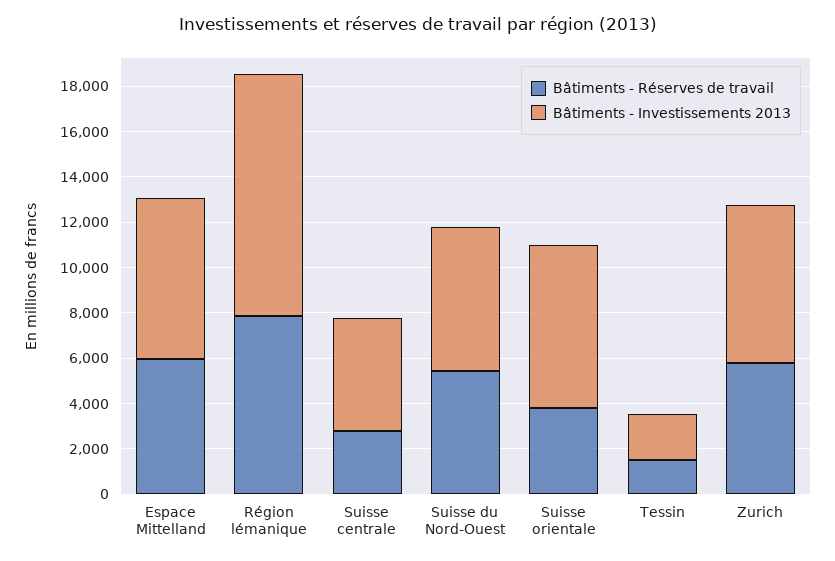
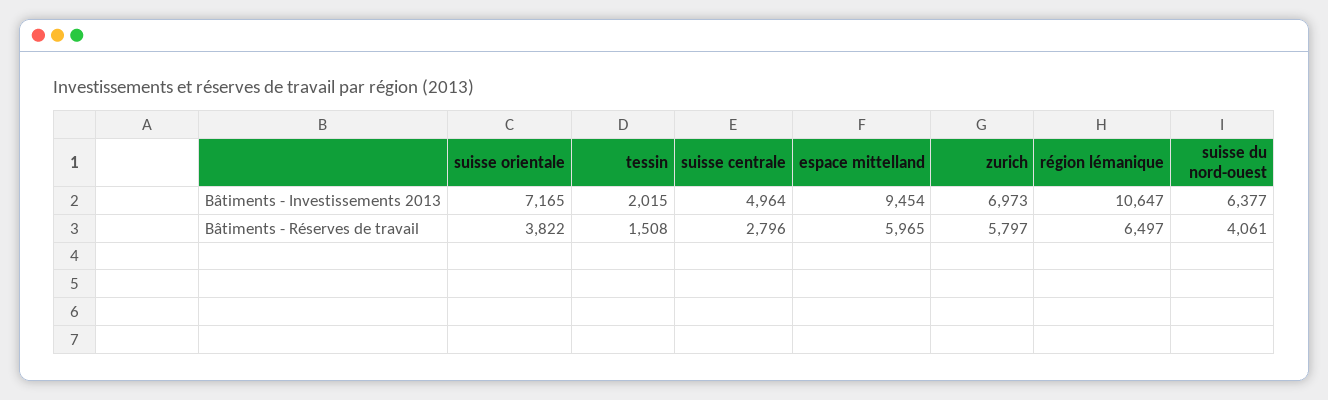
  {
    "Bâtiments - Réserves de travail": {
      "Espace Mittelland": 5965,
-     "Région lémanique": 8000,
+     "Région lémanique": 6497,
      "Suisse centrale": 2796,
-     "Suisse du Nord-Ouest": 5500,
+     "Suisse du Nord-Ouest": 4061,
      "Suisse orientale": 3822,
      "Tessin": 1508,
      "Zurich": 5797
    },
    "Bâtiments - Investissements 2013": {
-     "Espace Mittelland": 7000,
+     "Espace Mittelland": 9454,
      "Région lémanique": 10647,
      "Suisse centrale": 4964,
      "Suisse du Nord-Ouest": 6377,
      "Suisse orientale": 7165,
      "Tessin": 2015,
      "Zurich": 6973
    }
  }

